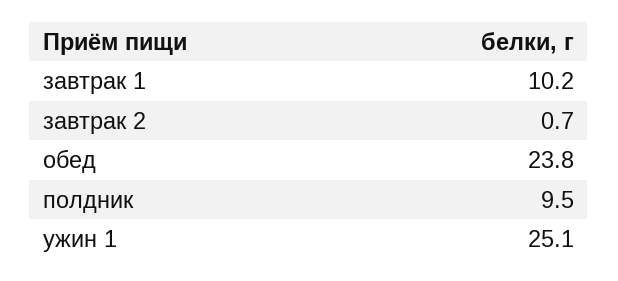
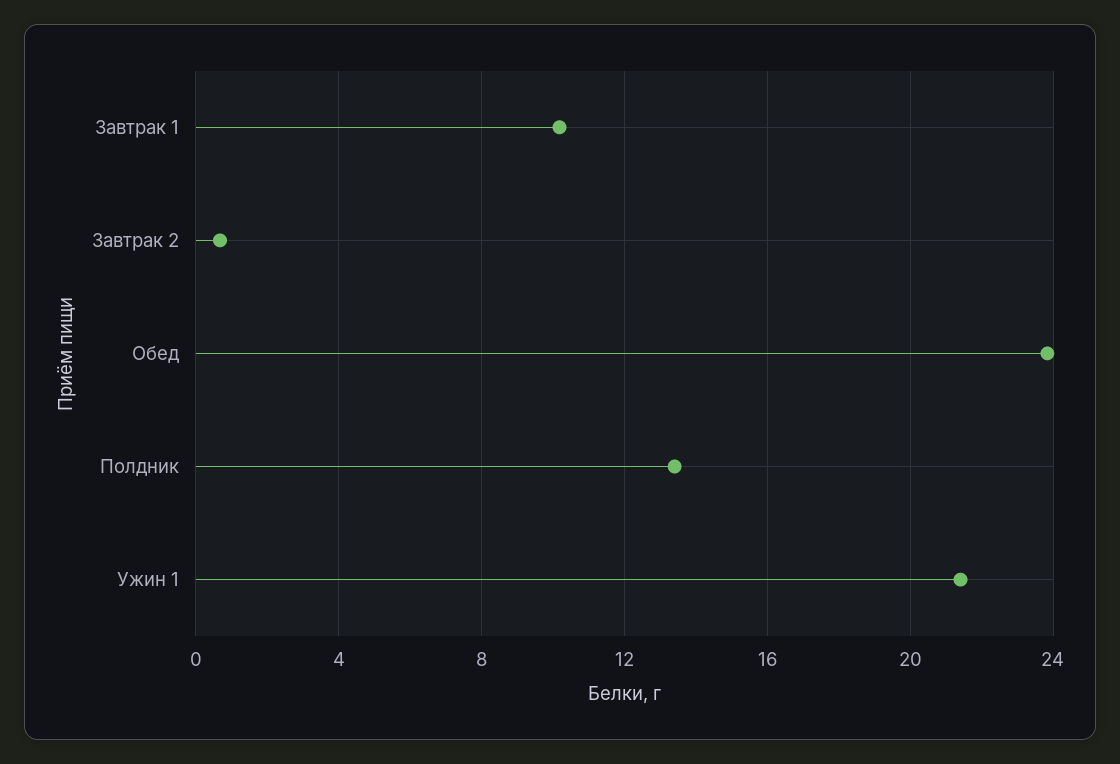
  {
    "завтрак 1": 10.2,
    "завтрак 2": 0.7,
    "обед": 23.8,
-   "полдник": 9.5,
+   "полдник": 13.5,
-   "ужин 1": 25.1
+   "ужин 1": 21.5
  }

